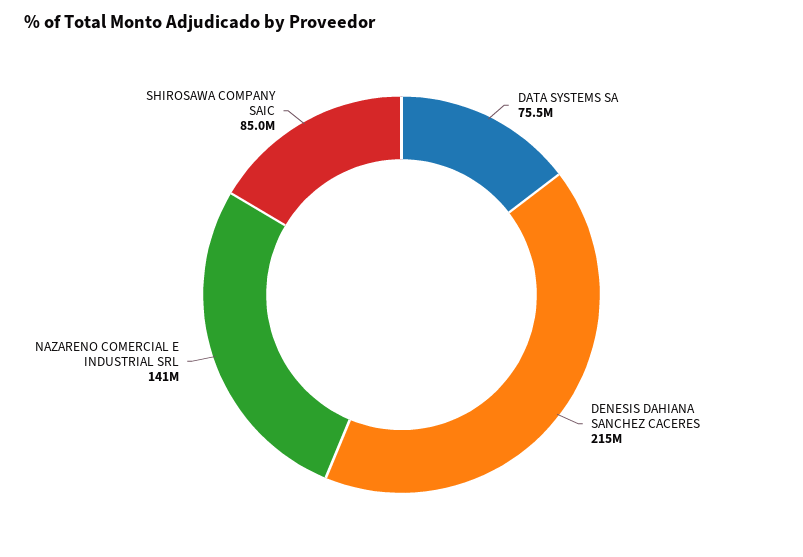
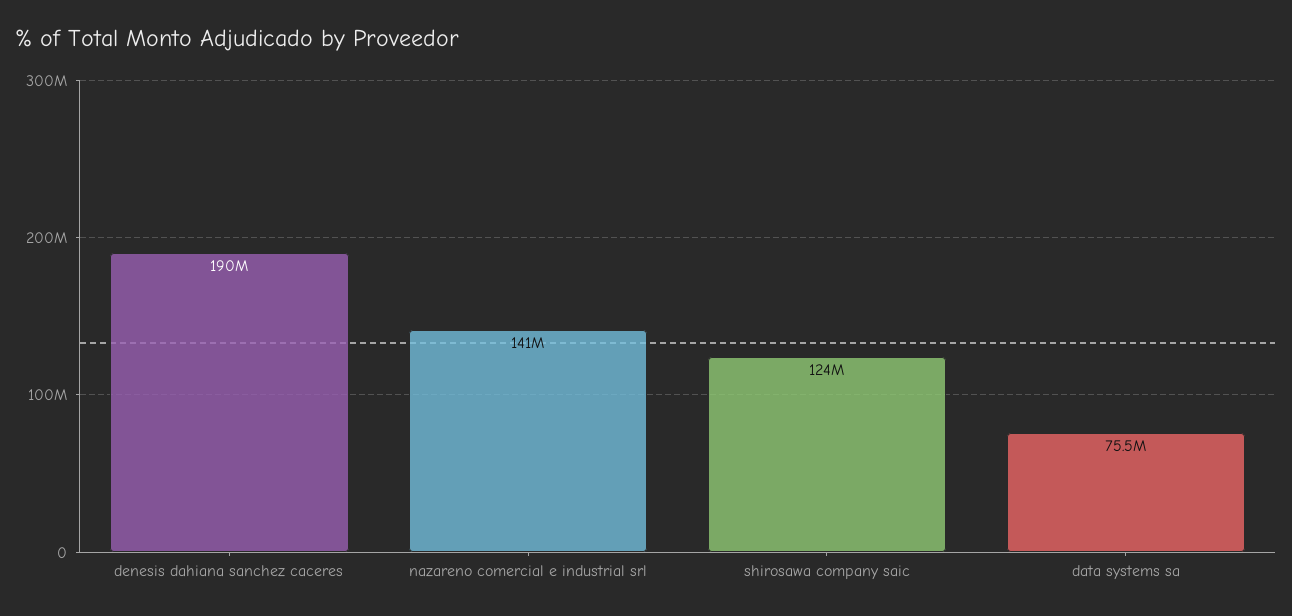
  {
    "DATA SYSTEMS SA": 75500000,
-   "DENESIS DAHIANA SANCHEZ CACERES": 215000000,
+   "DENESIS DAHIANA SANCHEZ CACERES": 190000000,
    "NAZARENO COMERCIAL E INDUSTRIAL SRL": 141000000,
-   "SHIROSAWA COMPANY SAIC": 85000000
+   "SHIROSAWA COMPANY SAIC": 124000000
  }

